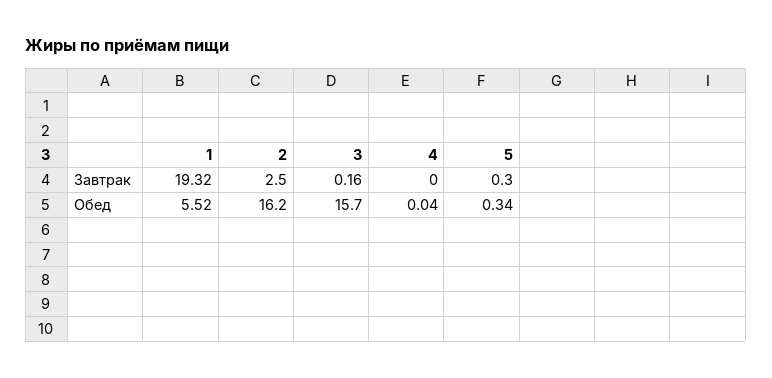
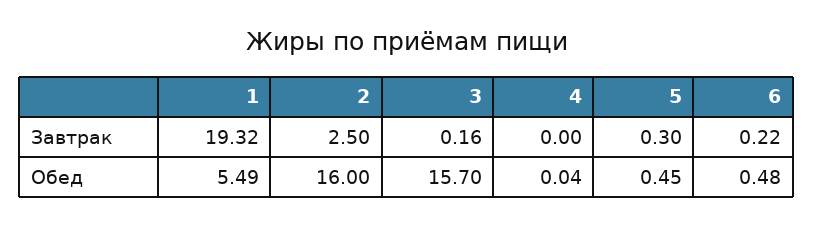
  {
    "1": {
      "Завтрак": 19.32,
-     "Обед": 5.52
+     "Обед": 5.49
    },
    "2": {
      "Завтрак": 2.5,
-     "Обед": 16.2
+     "Обед": 16
    },
    "3": {
      "Завтрак": 0.16,
      "Обед": 15.7
    },
    "4": {
      "Завтрак": 0,
      "Обед": 0.04
    },
    "5": {
      "Завтрак": 0.3,
-     "Обед": 0.34
+     "Обед": 0.45
-   }
+   },
+   "6": {
+     "Завтрак": 0.22,
+     "Обед": 0.48
+   }
  }

